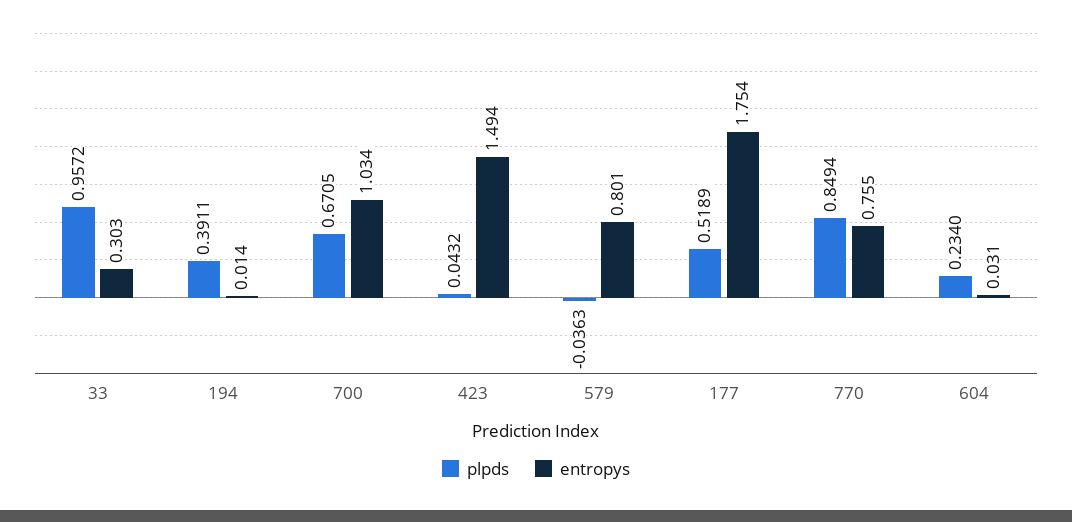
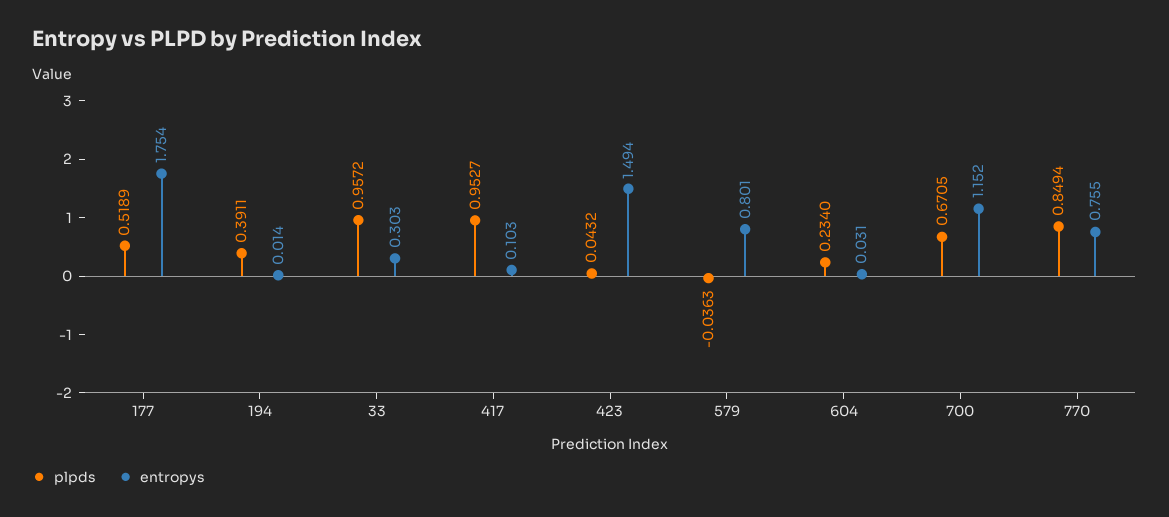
  {
    "plpds": {
      "33": 0.9572,
      "194": 0.3911,
      "700": 0.6705,
      "423": 0.0432,
      "579": -0.0363,
      "177": 0.5189,
      "770": 0.8494,
-     "604": 0.234
+     "604": 0.234,
+     "417": 0.9527
    },
    "entropys": {
      "33": 0.303,
      "194": 0.014,
-     "700": 1.034,
+     "700": 1.152,
      "423": 1.494,
      "579": 0.801,
      "177": 1.754,
      "770": 0.755,
-     "604": 0.031
+     "604": 0.031,
+     "417": 0.103
    }
  }

